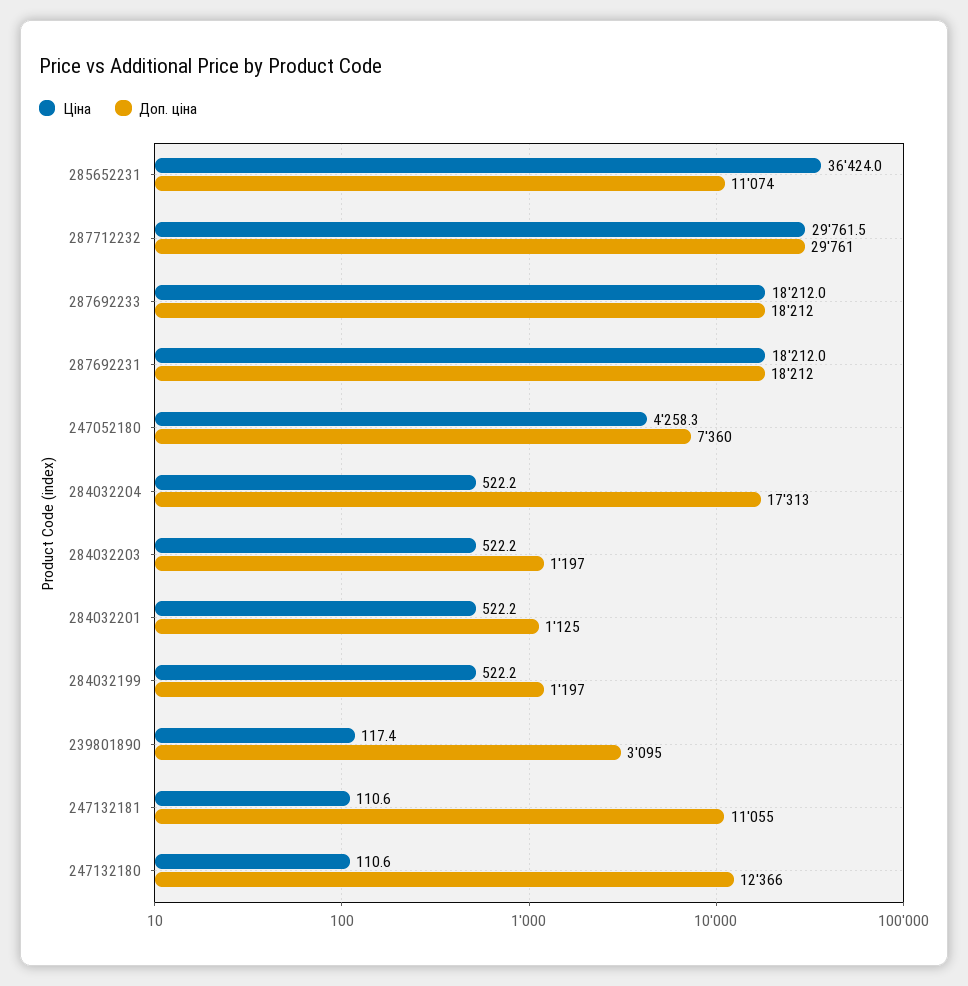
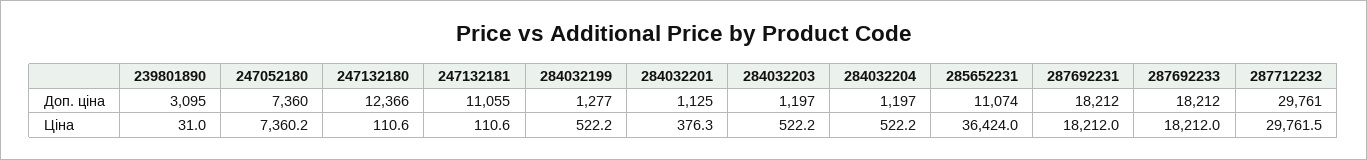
  {
    "Ціна": {
      "285652231": 36424,
      "287712232": 29761.5,
      "287692233": 18212,
      "287692231": 18212,
-     "247052180": 4258.3,
+     "247052180": 7360.2,
      "284032204": 522.2,
      "284032203": 522.2,
-     "284032201": 522.2,
+     "284032201": 376.3,
      "284032199": 522.2,
-     "239801890": 117.4,
+     "239801890": 31,
      "247132181": 110.6,
      "247132180": 110.6
    },
    "Доп. ціна": {
      "285652231": 11074,
      "287712232": 29761,
      "287692233": 18212,
      "287692231": 18212,
      "247052180": 7360,
-     "284032204": 17313,
+     "284032204": 1197,
      "284032203": 1197,
      "284032201": 1125,
-     "284032199": 1197,
+     "284032199": 1277,
      "239801890": 3095,
      "247132181": 11055,
      "247132180": 12366
    }
  }

